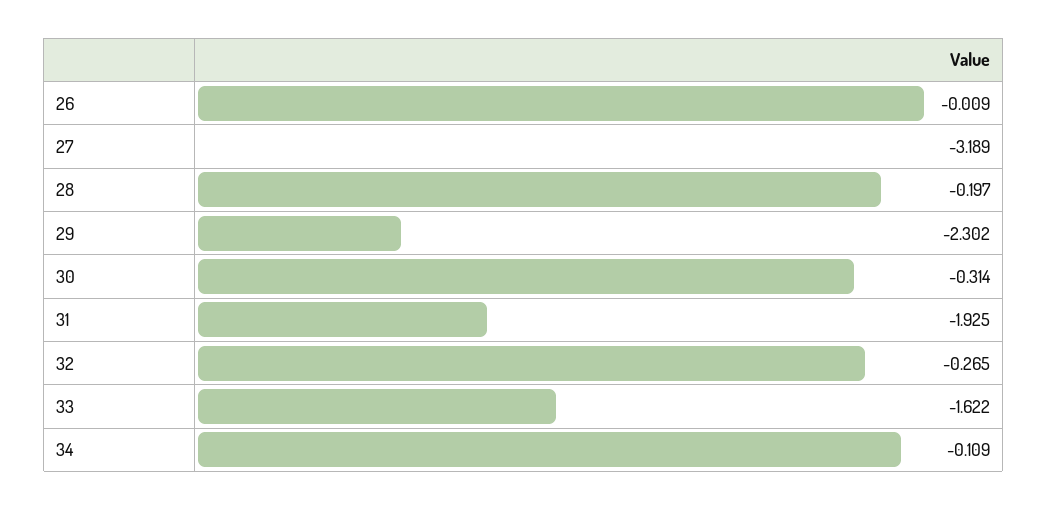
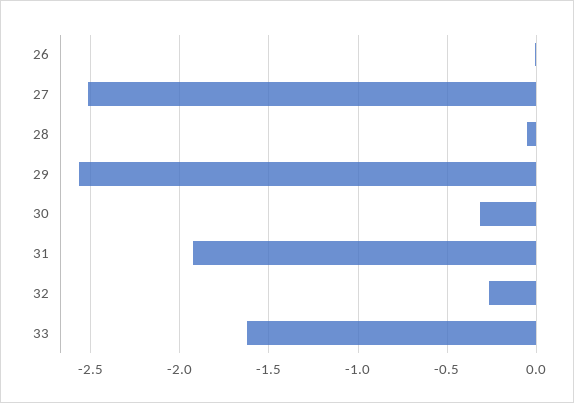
  {
    "26": -0.009,
-   "27": -3.189,
+   "27": -2.5,
-   "28": -0.197,
+   "28": -0.05,
-   "29": -2.302,
+   "29": -2.55,
    "30": -0.314,
    "31": -1.925,
    "32": -0.265,
-   "33": -1.622,
+   "33": -1.622
-   "34": -0.109
  }

